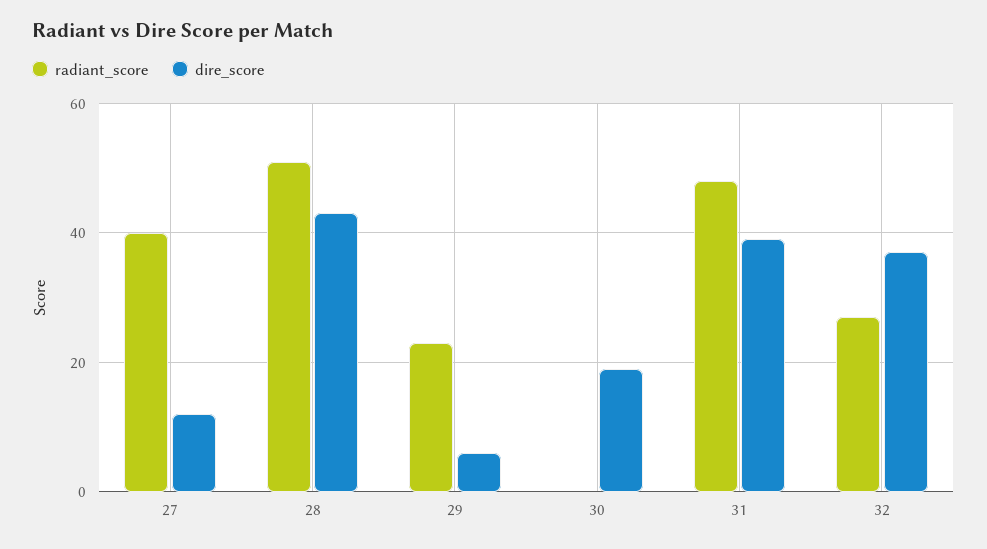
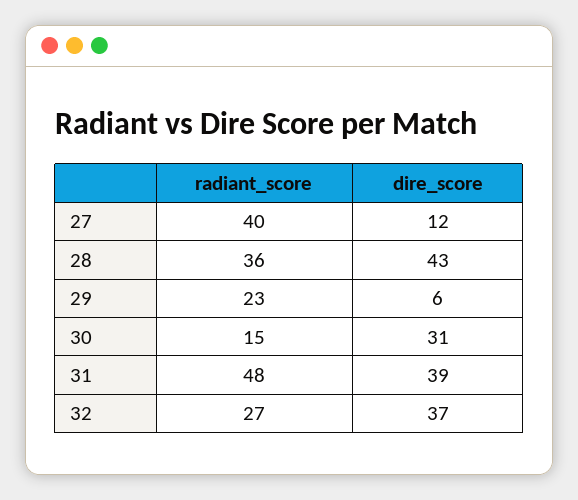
  {
    "radiant_score": {
      "27": 40,
-     "28": 50,
+     "28": 36,
      "29": 23,
-     "30": 0,
+     "30": 15,
      "31": 48,
      "32": 27
    },
    "dire_score": {
      "27": 12,
      "28": 43,
      "29": 6,
-     "30": 20,
+     "30": 31,
      "31": 39,
      "32": 37
    }
  }

